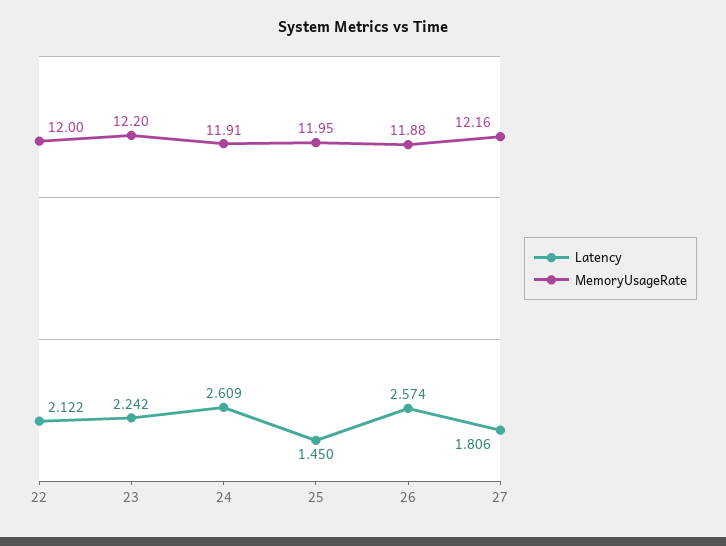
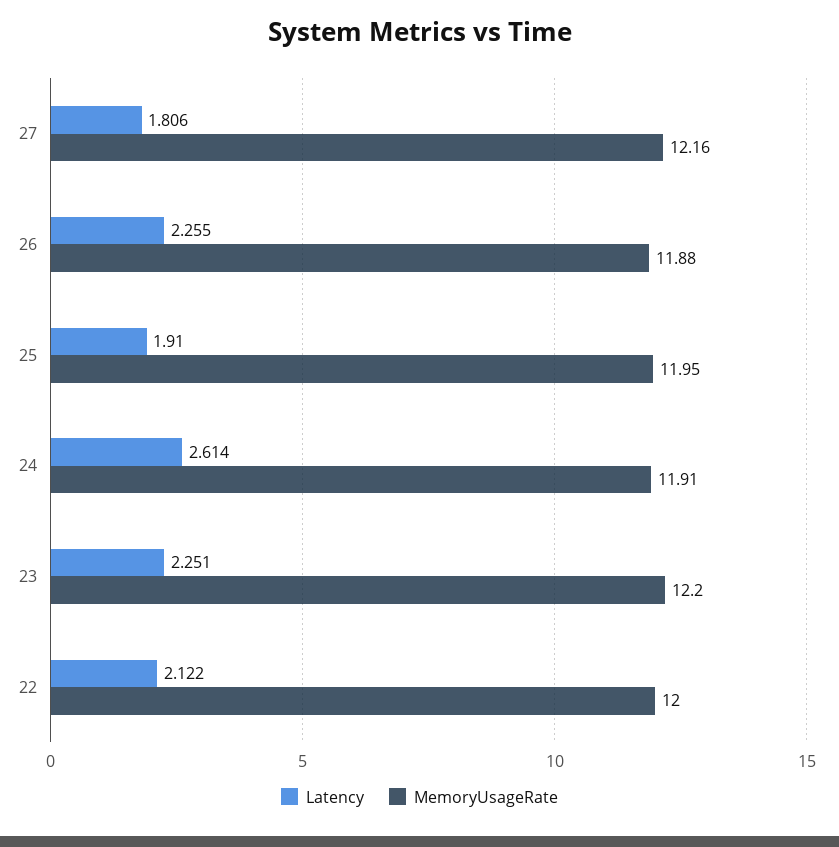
  {
    "Latency": {
      "22": 2.122,
-     "23": 2.242,
+     "23": 2.251,
-     "24": 2.609,
+     "24": 2.614,
-     "25": 1.45,
+     "25": 1.91,
-     "26": 2.574,
+     "26": 2.255,
      "27": 1.806
    },
    "MemoryUsageRate": {
      "22": 12,
      "23": 12.2,
      "24": 11.91,
      "25": 11.95,
      "26": 11.88,
      "27": 12.16
    }
  }

